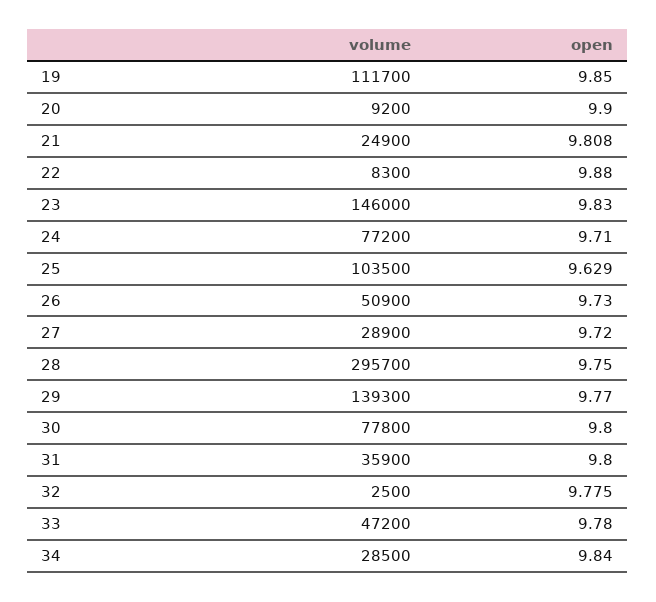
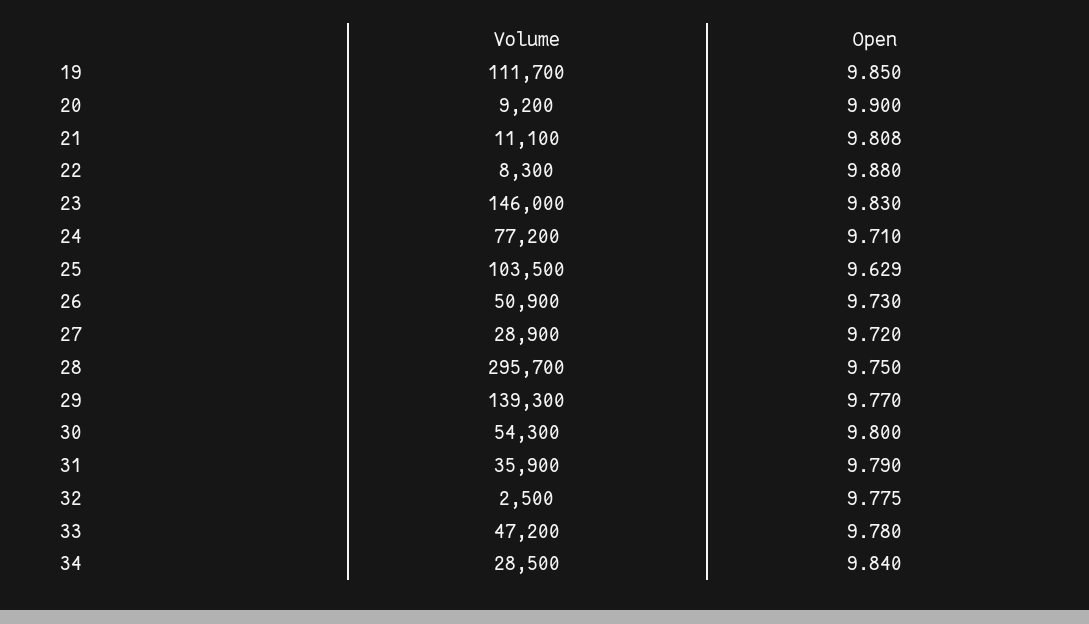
  {
    "volume": {
      "19": 111700,
      "20": 9200,
-     "21": 24900,
+     "21": 11100,
      "22": 8300,
      "23": 146000,
      "24": 77200,
      "25": 103500,
      "26": 50900,
      "27": 28900,
      "28": 295700,
      "29": 139300,
-     "30": 77800,
+     "30": 54300,
      "31": 35900,
      "32": 2500,
      "33": 47200,
      "34": 28500
    },
    "open": {
      "19": 9.85,
      "20": 9.9,
      "21": 9.808,
      "22": 9.88,
      "23": 9.83,
      "24": 9.71,
      "25": 9.629,
      "26": 9.73,
      "27": 9.72,
      "28": 9.75,
      "29": 9.77,
      "30": 9.8,
-     "31": 9.8,
+     "31": 9.79,
      "32": 9.775,
      "33": 9.78,
      "34": 9.84
    }
  }

